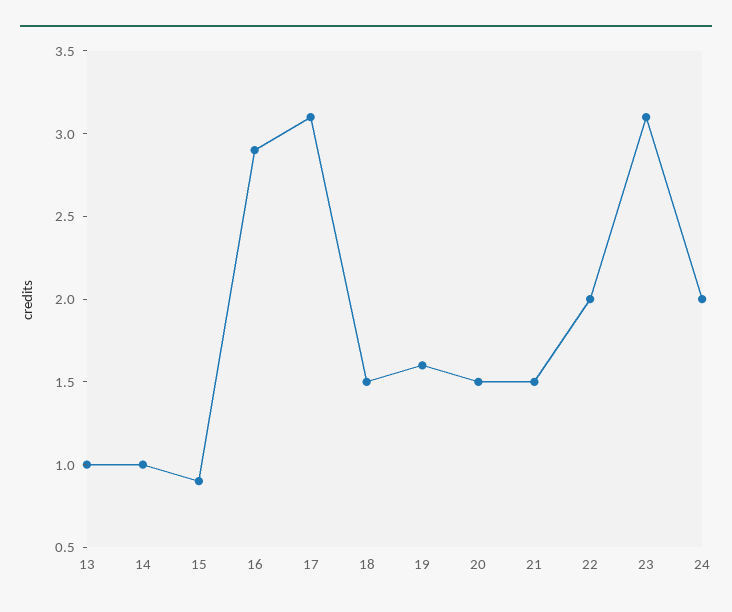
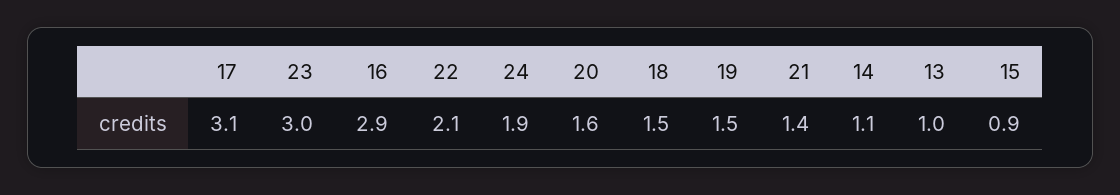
  {
    "13": 1,
-   "14": 1,
+   "14": 1.1,
    "15": 0.9,
    "16": 2.9,
    "17": 3.1,
    "18": 1.5,
-   "19": 1.6,
+   "19": 1.5,
-   "20": 1.5,
+   "20": 1.6,
-   "21": 1.5,
+   "21": 1.4,
-   "22": 2,
+   "22": 2.1,
-   "23": 3.1,
+   "23": 3,
-   "24": 2
+   "24": 1.9
  }

